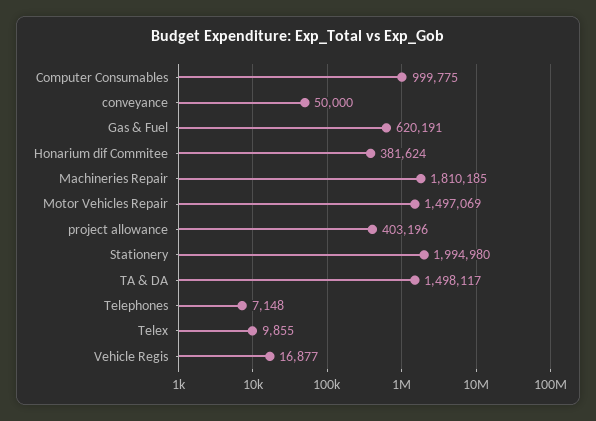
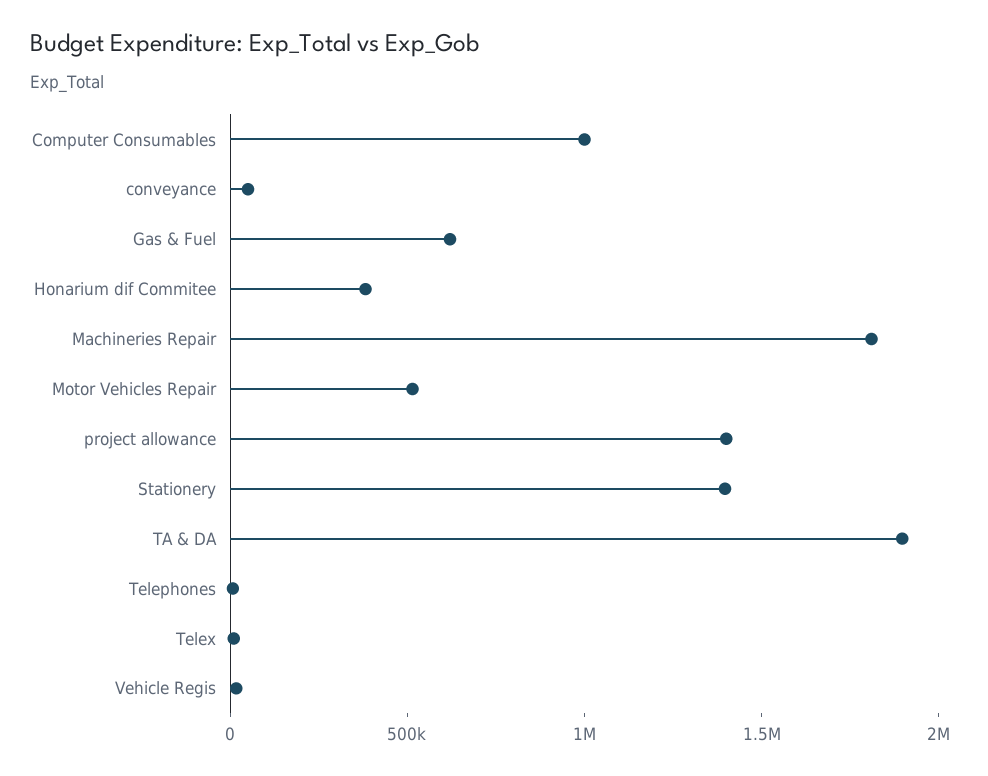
  {
    "Computer Consumables": 999775,
    "conveyance": 50000,
    "Gas & Fuel": 620191,
    "Honarium dif Commitee": 381624,
    "Machineries Repair": 1810185,
-   "Motor Vehicles Repair": 1497069,
+   "Motor Vehicles Repair": 500000,
-   "project allowance": 403196,
+   "project allowance": 1400000,
-   "Stationery": 1994980,
+   "Stationery": 1400000,
-   "TA & DA": 1498117,
+   "TA & DA": 1900000,
    "Telephones": 7148,
    "Telex": 9855,
    "Vehicle Regis": 16877
  }

